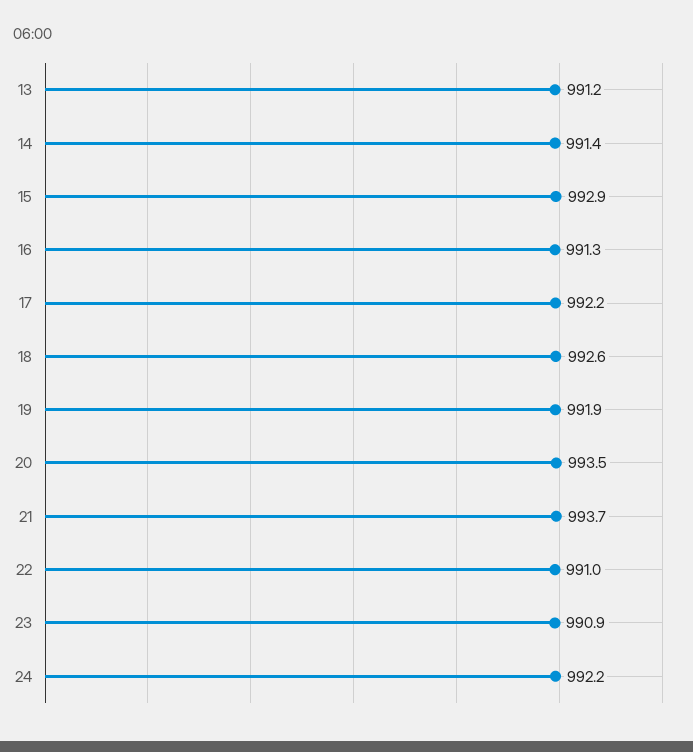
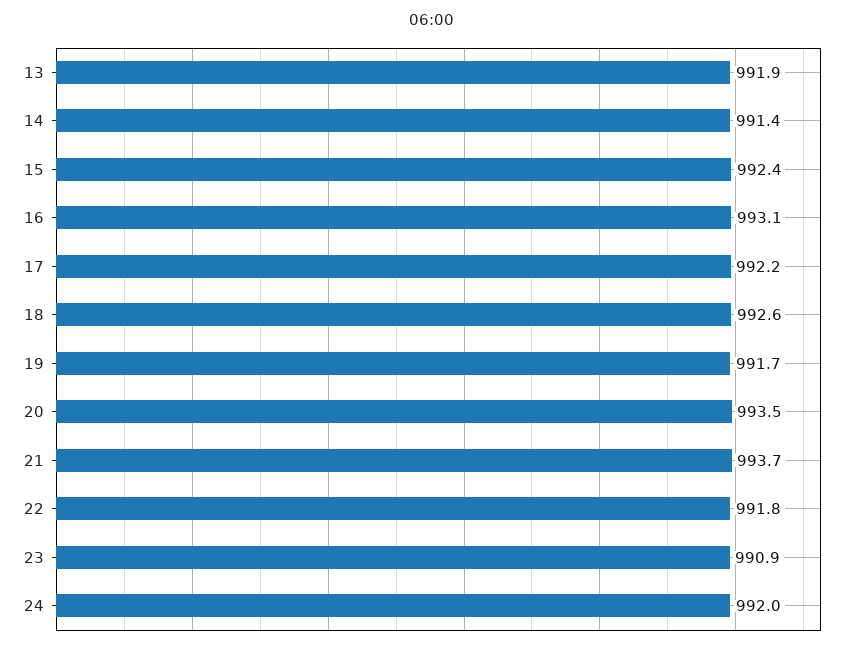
  {
-   "13": 991.2,
+   "13": 991.9,
    "14": 991.4,
-   "15": 992.9,
+   "15": 992.4,
-   "16": 991.3,
+   "16": 993.1,
    "17": 992.2,
    "18": 992.6,
-   "19": 991.9,
+   "19": 991.7,
    "20": 993.5,
    "21": 993.7,
-   "22": 991,
+   "22": 991.8,
    "23": 990.9,
-   "24": 992.2
+   "24": 992
  }

